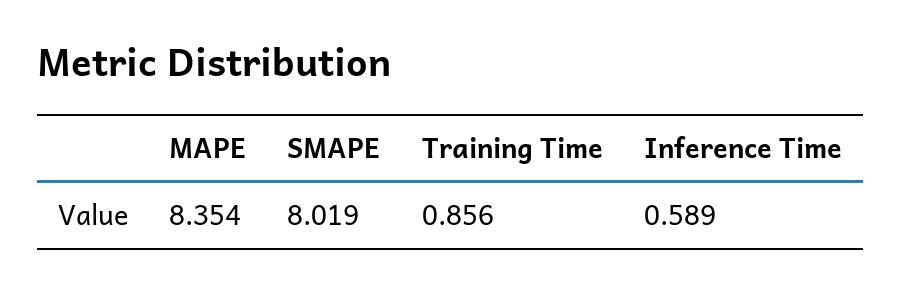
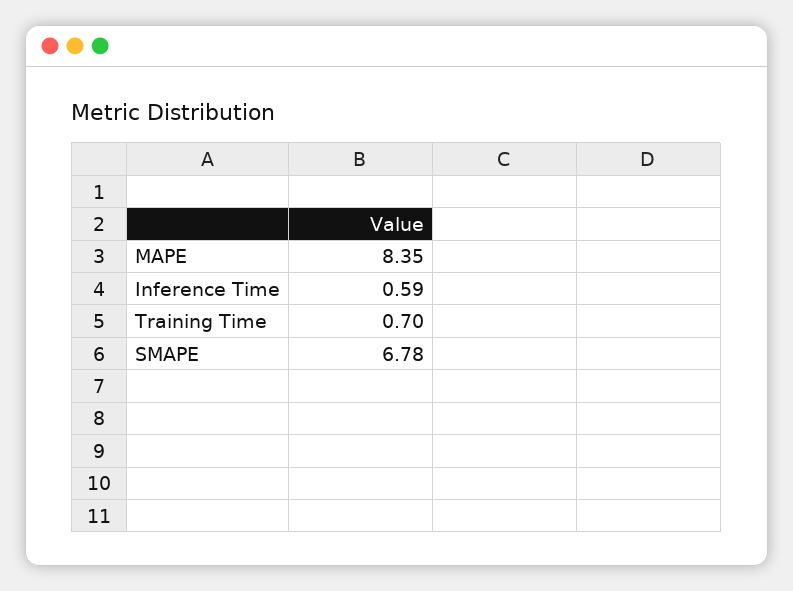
  {
    "MAPE": 8.354,
-   "SMAPE": 8.019,
+   "SMAPE": 6.78,
-   "Training Time": 0.856,
+   "Training Time": 0.7,
    "Inference Time": 0.589
  }

